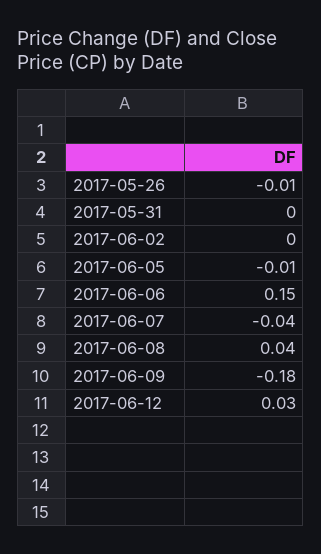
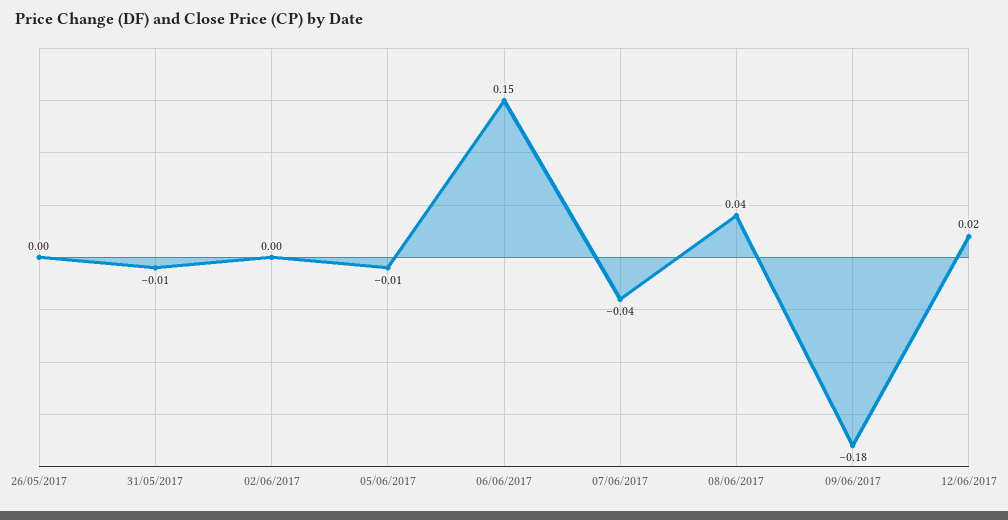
  {
-   "2017-05-26": -0.01,
+   "2017-05-26": 0,
-   "2017-05-31": 0,
+   "2017-05-31": -0.01,
    "2017-06-02": 0,
    "2017-06-05": -0.01,
    "2017-06-06": 0.15,
    "2017-06-07": -0.04,
    "2017-06-08": 0.04,
    "2017-06-09": -0.18,
-   "2017-06-12": 0.03
+   "2017-06-12": 0.02
  }

